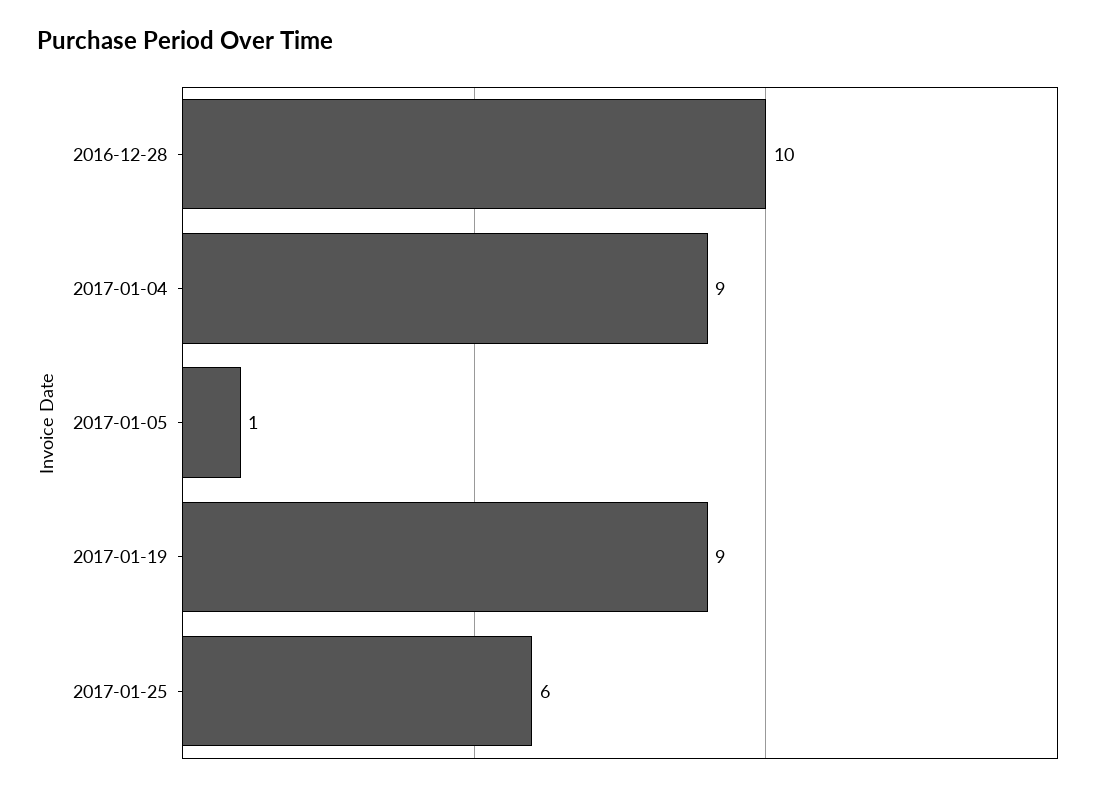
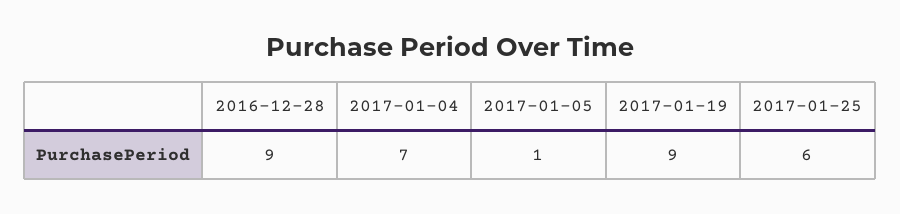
  {
-   "2016-12-28": 10,
+   "2016-12-28": 9,
-   "2017-01-04": 9,
+   "2017-01-04": 7,
    "2017-01-05": 1,
    "2017-01-19": 9,
    "2017-01-25": 6
  }

